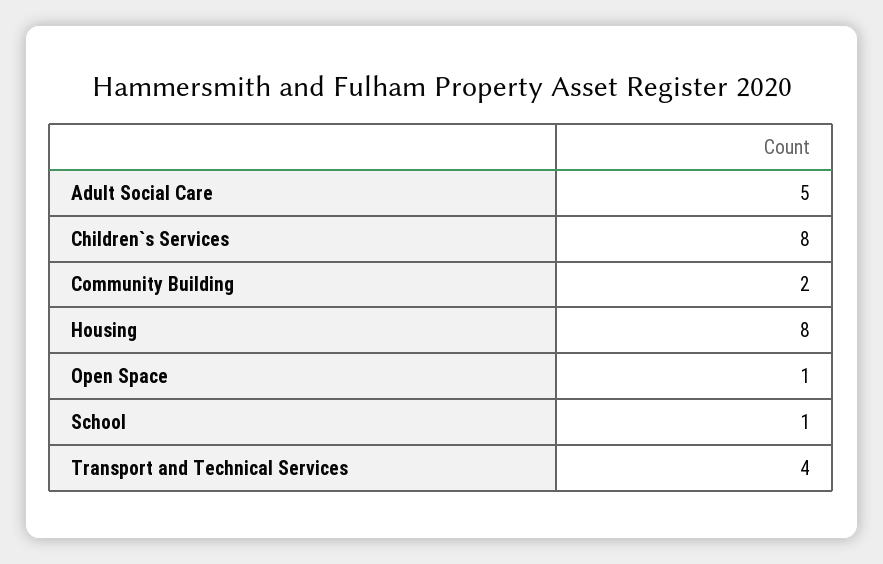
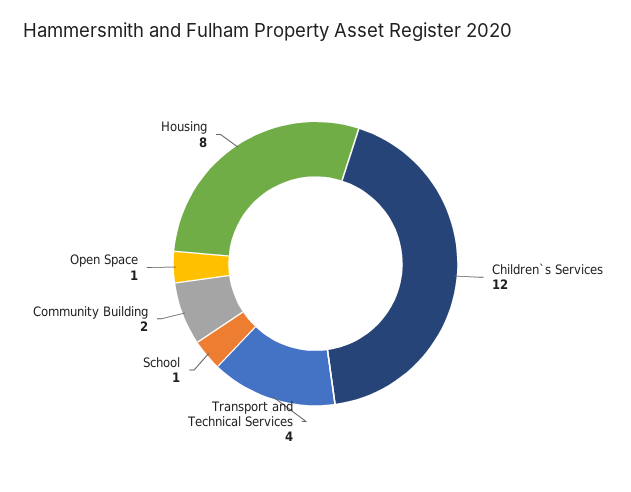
  {
-   "Adult Social Care": 5,
-   "Children`s Services": 8,
+   "Children`s Services": 12,
    "Community Building": 2,
    "Housing": 8,
    "Open Space": 1,
    "School": 1,
    "Transport and Technical Services": 4
  }

